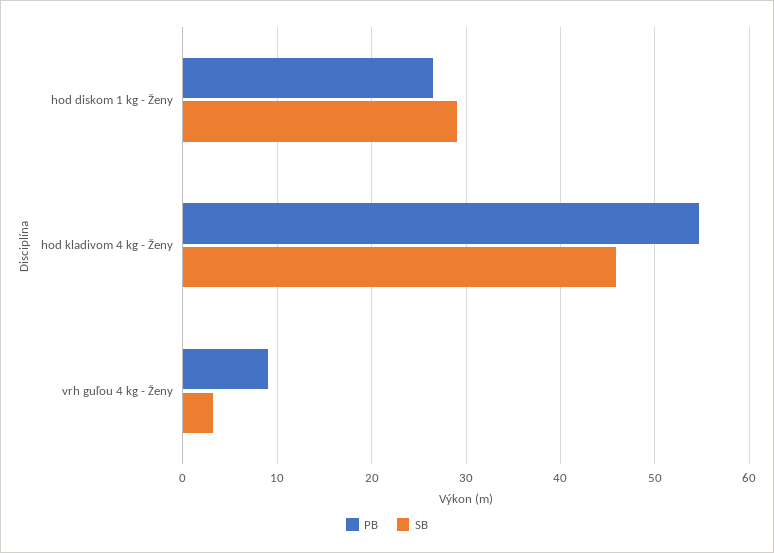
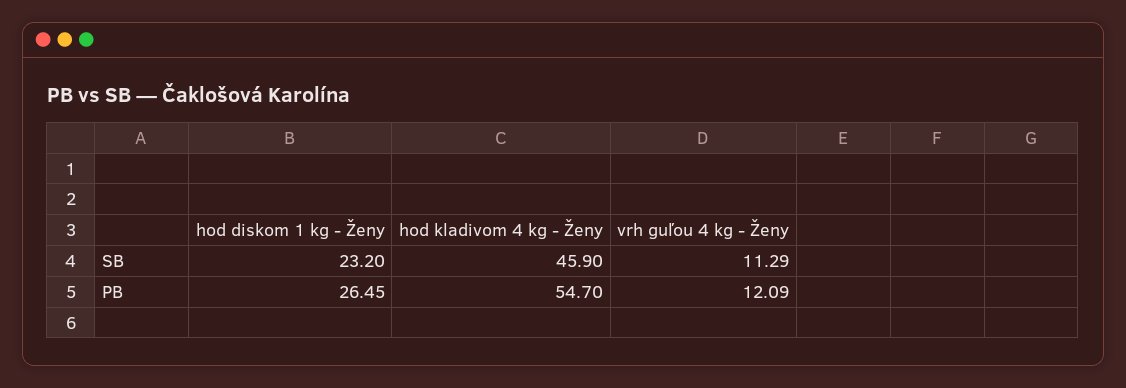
  {
    "PB": {
      "hod diskom 1 kg - Ženy": 26.45,
      "hod kladivom 4 kg - Ženy": 54.7,
-     "vrh guľou 4 kg - Ženy": 9
+     "vrh guľou 4 kg - Ženy": 12.09
    },
    "SB": {
-     "hod diskom 1 kg - Ženy": 29,
+     "hod diskom 1 kg - Ženy": 23.2,
      "hod kladivom 4 kg - Ženy": 45.9,
-     "vrh guľou 4 kg - Ženy": 3
+     "vrh guľou 4 kg - Ženy": 11.29
    }
  }

